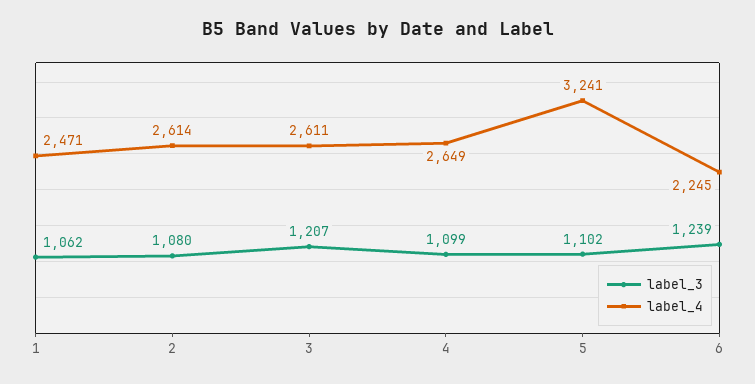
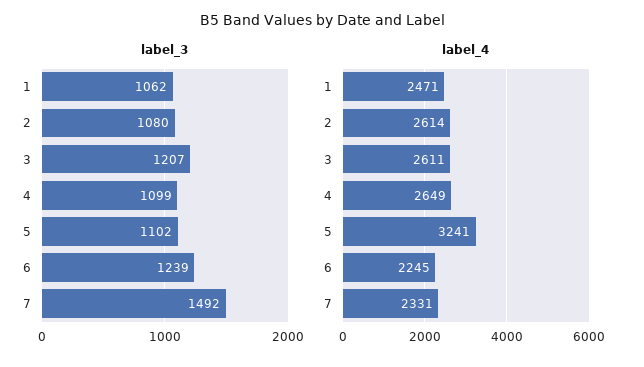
  {
    "label_3": {
      "1": 1062,
      "2": 1080,
      "3": 1207,
      "4": 1099,
      "5": 1102,
-     "6": 1239
+     "6": 1239,
+     "7": 1492
    },
    "label_4": {
      "1": 2471,
      "2": 2614,
      "3": 2611,
      "4": 2649,
      "5": 3241,
-     "6": 2245
+     "6": 2245,
+     "7": 2331
    }
  }

